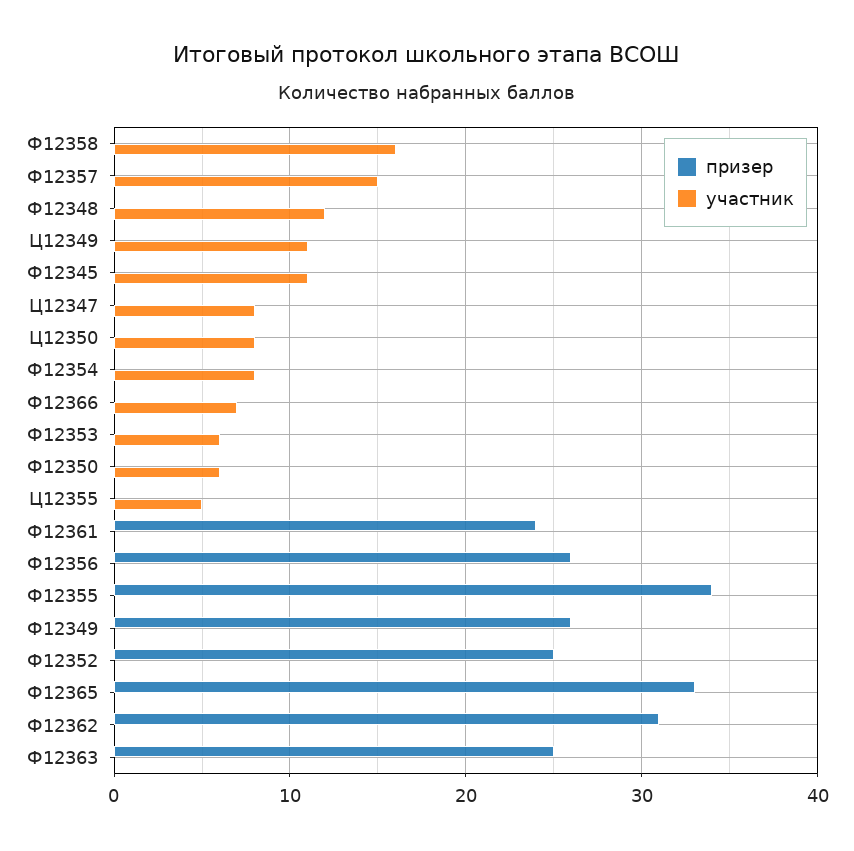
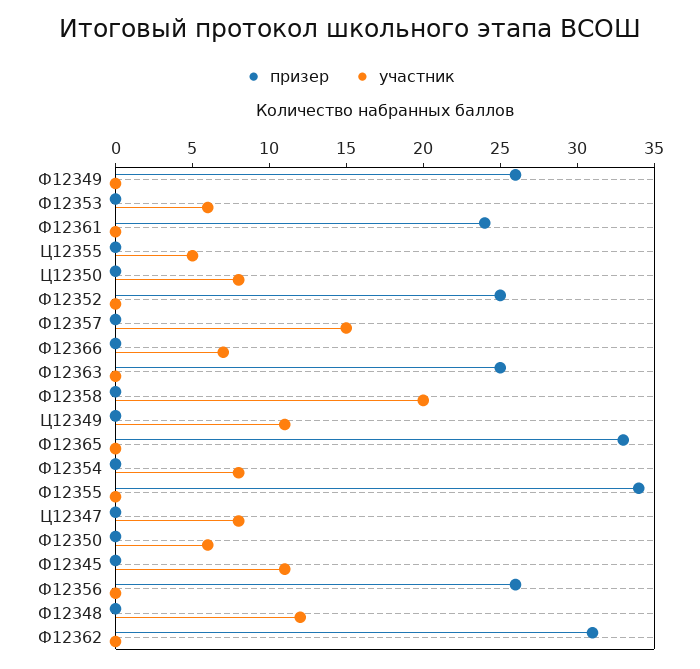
  {
    "призер": {
      "Ф12358": 0,
      "Ф12357": 0,
      "Ф12348": 0,
      "Ц12349": 0,
      "Ф12345": 0,
      "Ц12347": 0,
      "Ц12350": 0,
      "Ф12354": 0,
      "Ф12366": 0,
      "Ф12353": 0,
      "Ф12350": 0,
      "Ц12355": 0,
      "Ф12361": 24,
      "Ф12356": 26,
      "Ф12355": 34,
      "Ф12349": 26,
      "Ф12352": 25,
      "Ф12365": 33,
      "Ф12362": 31,
      "Ф12363": 25
    },
    "участник": {
-     "Ф12358": 16,
+     "Ф12358": 20,
      "Ф12357": 15,
      "Ф12348": 12,
      "Ц12349": 11,
      "Ф12345": 11,
      "Ц12347": 8,
      "Ц12350": 8,
      "Ф12354": 8,
      "Ф12366": 7,
      "Ф12353": 6,
      "Ф12350": 6,
      "Ц12355": 5,
      "Ф12361": 0,
      "Ф12356": 0,
      "Ф12355": 0,
      "Ф12349": 0,
      "Ф12352": 0,
      "Ф12365": 0,
      "Ф12362": 0,
      "Ф12363": 0
    }
  }

